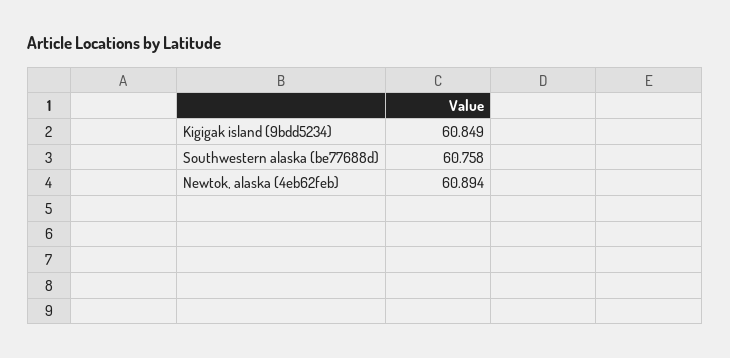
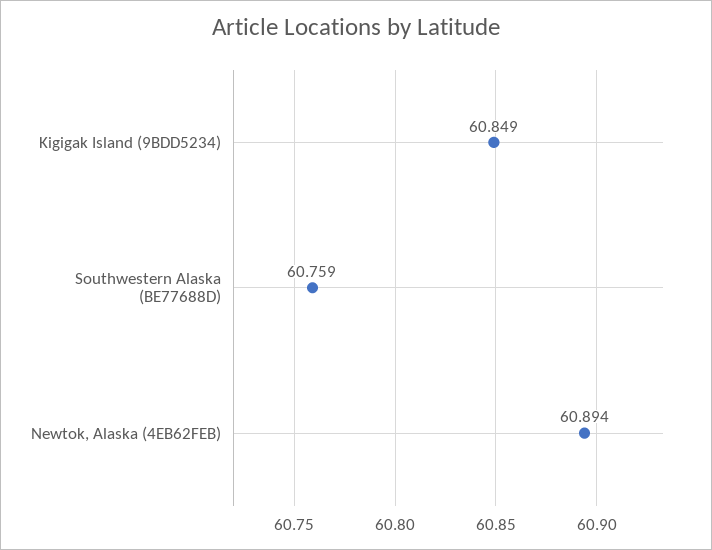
  {
    "Kigigak island (9bdd5234)": 60.849,
-   "Southwestern alaska (be77688d)": 60.758,
+   "Southwestern alaska (be77688d)": 60.759,
    "Newtok, alaska (4eb62feb)": 60.894
  }

